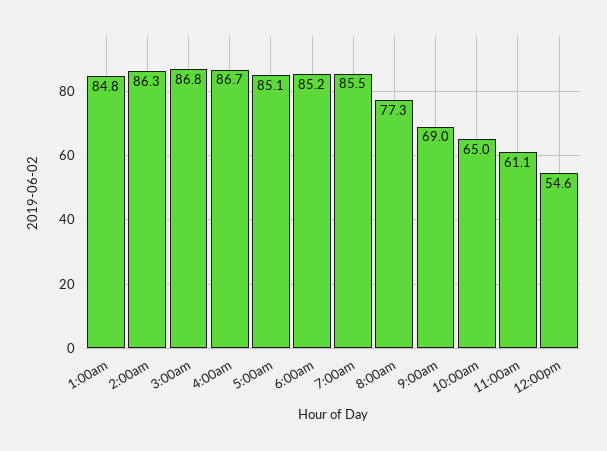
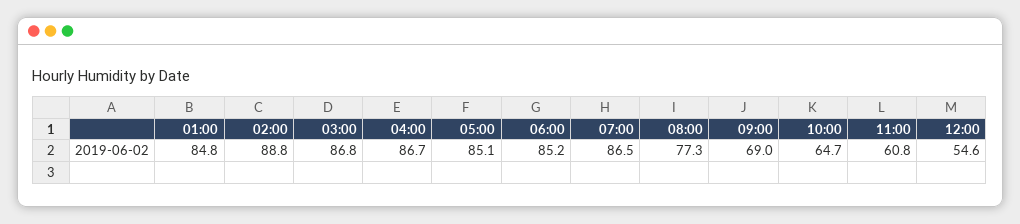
  {
    "1:00am": 84.8,
-   "2:00am": 86.3,
+   "2:00am": 88.8,
    "3:00am": 86.8,
    "4:00am": 86.7,
    "5:00am": 85.1,
    "6:00am": 85.2,
-   "7:00am": 85.5,
+   "7:00am": 86.5,
    "8:00am": 77.3,
    "9:00am": 69,
-   "10:00am": 65,
+   "10:00am": 64.7,
-   "11:00am": 61.1,
+   "11:00am": 60.8,
    "12:00pm": 54.6
  }

